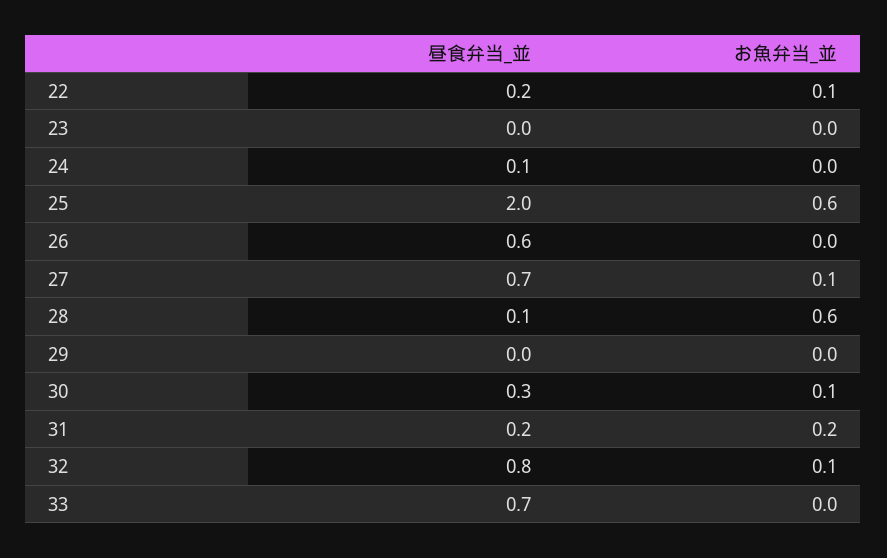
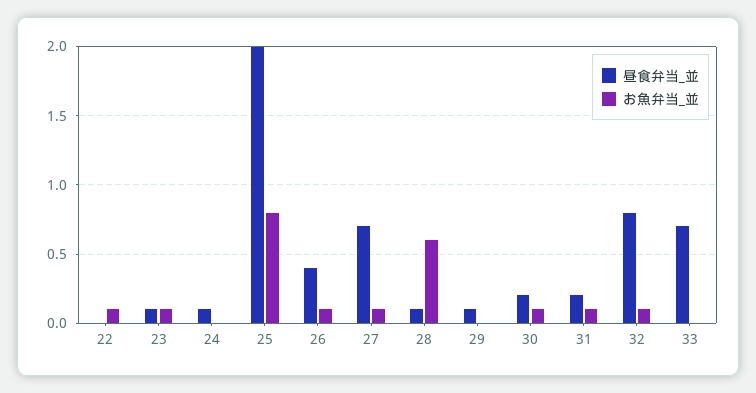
  {
    "昼食弁当_並": {
-     "22": 0.2,
+     "22": 0,
-     "23": 0,
+     "23": 0.1,
      "24": 0.1,
      "25": 2,
-     "26": 0.6,
+     "26": 0.4,
      "27": 0.7,
      "28": 0.1,
-     "29": 0,
+     "29": 0.1,
-     "30": 0.3,
+     "30": 0.2,
      "31": 0.2,
      "32": 0.8,
      "33": 0.7
    },
    "お魚弁当_並": {
      "22": 0.1,
-     "23": 0,
+     "23": 0.1,
      "24": 0,
-     "25": 0.6,
+     "25": 0.8,
-     "26": 0,
+     "26": 0.1,
      "27": 0.1,
      "28": 0.6,
      "29": 0,
      "30": 0.1,
-     "31": 0.2,
+     "31": 0.1,
      "32": 0.1,
      "33": 0
    }
  }

